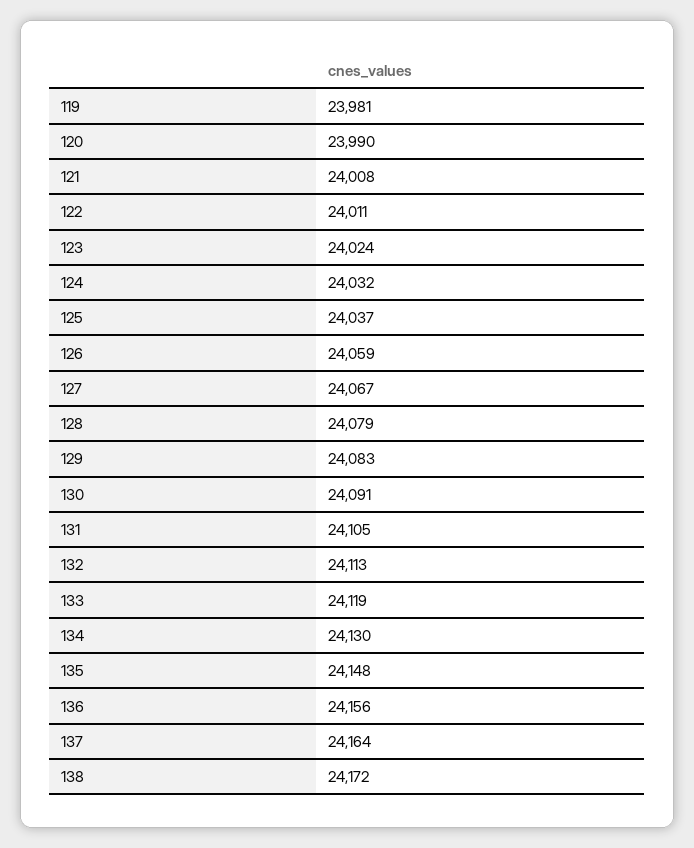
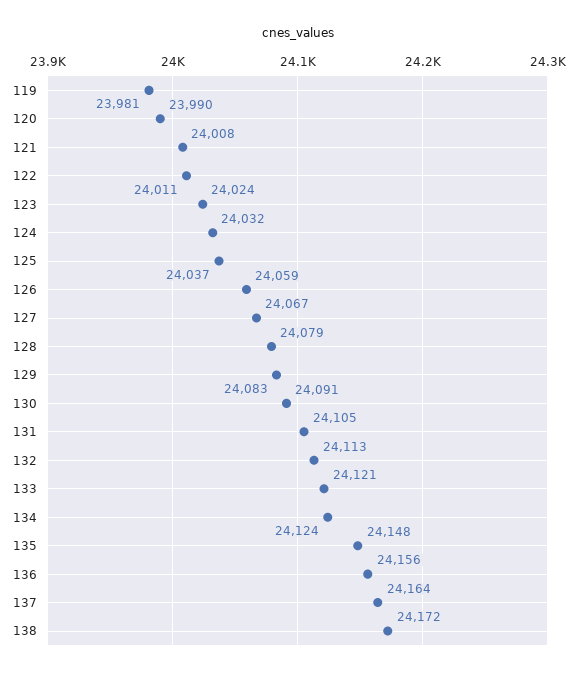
  {
    "119": 23981,
    "120": 23990,
    "121": 24008,
    "122": 24011,
    "123": 24024,
    "124": 24032,
    "125": 24037,
    "126": 24059,
    "127": 24067,
    "128": 24079,
    "129": 24083,
    "130": 24091,
    "131": 24105,
    "132": 24113,
-   "133": 24119,
+   "133": 24121,
-   "134": 24130,
+   "134": 24124,
    "135": 24148,
    "136": 24156,
    "137": 24164,
    "138": 24172
  }

